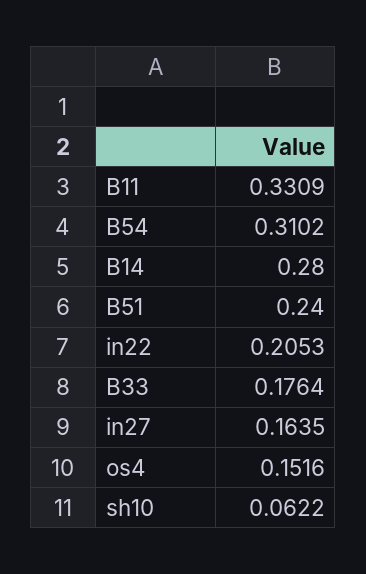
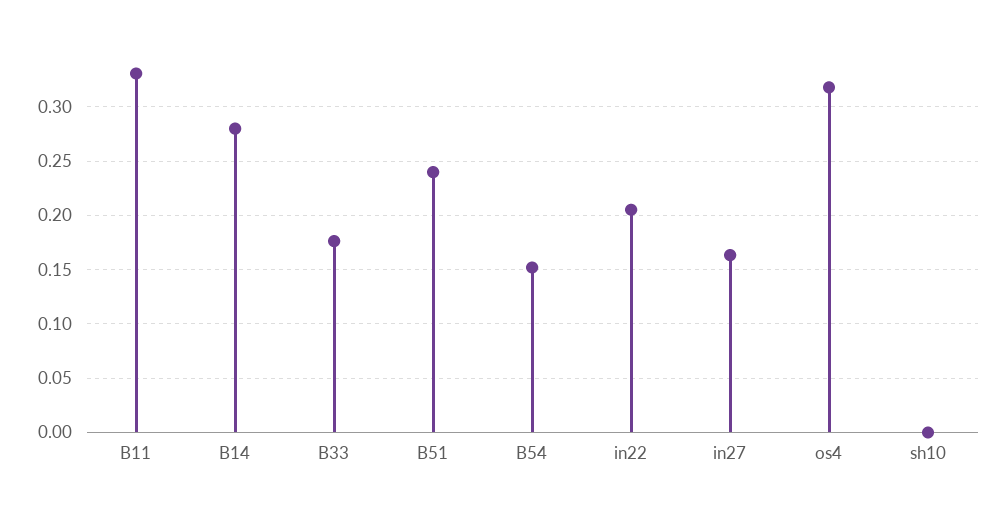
  {
    "B11": 0.3309,
-   "B54": 0.3102,
+   "B54": 0.15,
    "B14": 0.28,
    "B51": 0.24,
    "in22": 0.2053,
    "B33": 0.1764,
    "in27": 0.1635,
-   "os4": 0.1516,
+   "os4": 0.32,
-   "sh10": 0.0622
+   "sh10": 0
  }

